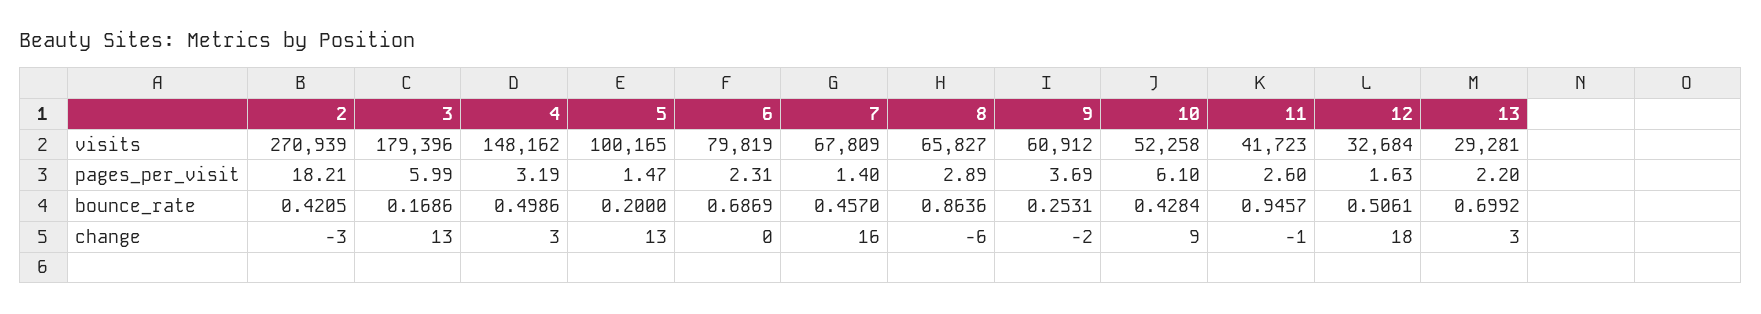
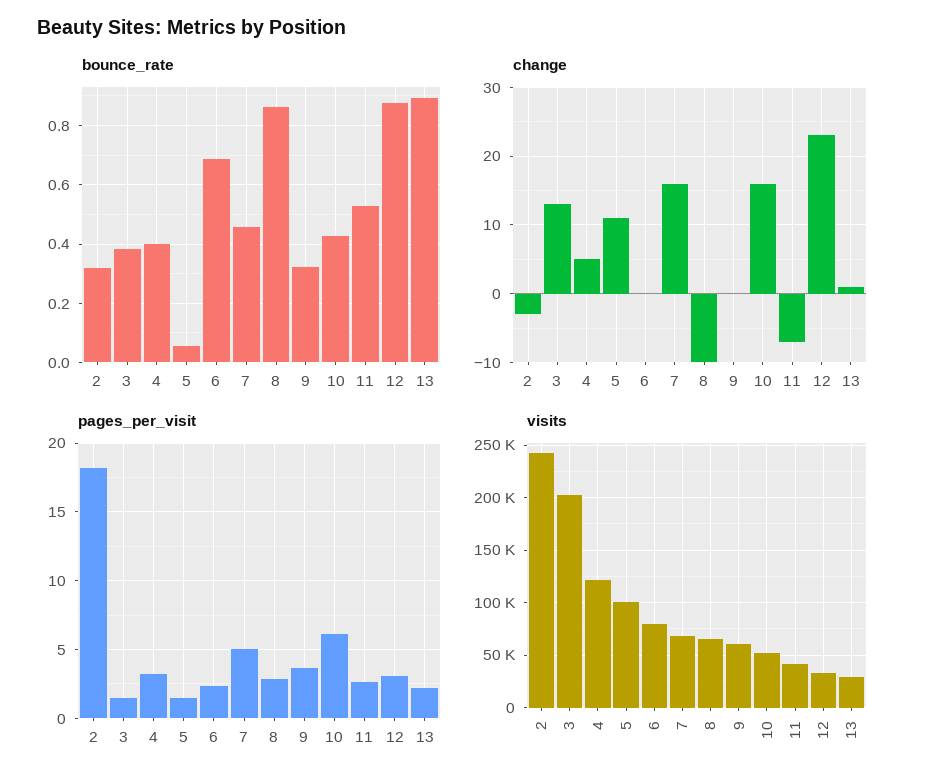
  {
    "visits": {
-     "2": 270939,
+     "2": 240000,
-     "3": 179396,
+     "3": 200000,
-     "4": 148162,
+     "4": 120000,
      "5": 100165,
      "6": 79819,
      "7": 67809,
      "8": 65827,
      "9": 60912,
      "10": 52258,
      "11": 41723,
      "12": 32684,
      "13": 29281
    },
    "pages_per_visit": {
      "2": 18.21,
-     "3": 5.99,
+     "3": 1.5,
      "4": 3.19,
      "5": 1.47,
      "6": 2.31,
-     "7": 1.4,
+     "7": 5,
      "8": 2.89,
      "9": 3.69,
      "10": 6.1,
      "11": 2.6,
-     "12": 1.63,
+     "12": 3,
      "13": 2.2
    },
    "bounce_rate": {
-     "2": 0.4205,
+     "2": 0.325,
-     "3": 0.1686,
+     "3": 0.375,
-     "4": 0.4986,
+     "4": 0.4,
-     "5": 0.2,
+     "5": 0.05,
      "6": 0.6869,
      "7": 0.457,
      "8": 0.8636,
-     "9": 0.2531,
+     "9": 0.325,
      "10": 0.4284,
-     "11": 0.9457,
+     "11": 0.525,
-     "12": 0.5061,
+     "12": 0.875,
-     "13": 0.6992
+     "13": 0.9
    },
    "change": {
      "2": -3,
      "3": 13,
-     "4": 3,
+     "4": 5,
-     "5": 13,
+     "5": 11,
      "6": 0,
      "7": 16,
-     "8": -6,
+     "8": -10,
-     "9": -2,
+     "9": 0,
-     "10": 9,
+     "10": 16,
-     "11": -1,
+     "11": -7,
-     "12": 18,
+     "12": 23,
-     "13": 3
+     "13": 1
    }
  }

